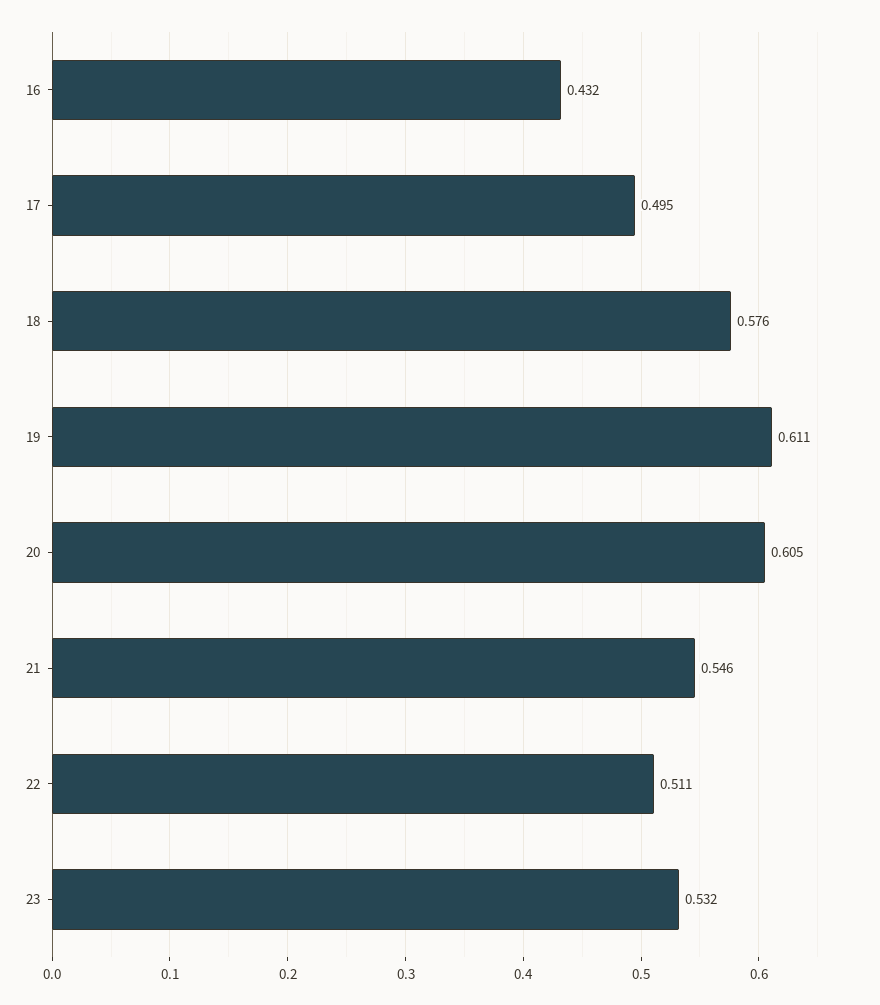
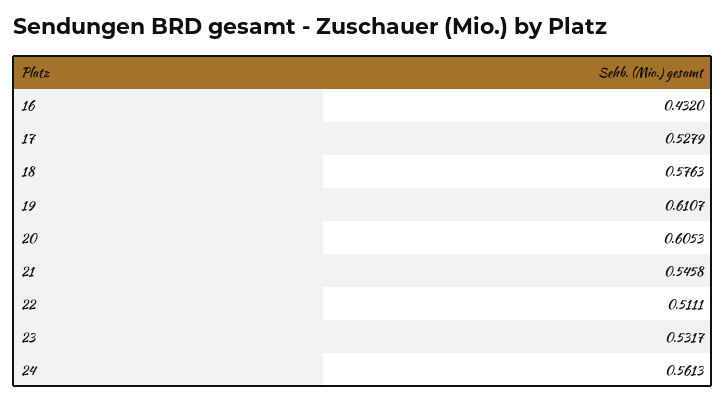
  {
    "16": 0.432,
-   "17": 0.495,
+   "17": 0.5279,
    "18": 0.5763,
    "19": 0.6107,
    "20": 0.6053,
    "21": 0.5458,
    "22": 0.5111,
-   "23": 0.5317
+   "23": 0.5317,
+   "24": 0.5613
  }

